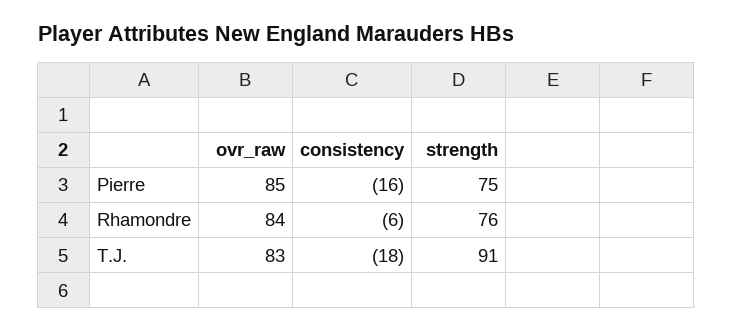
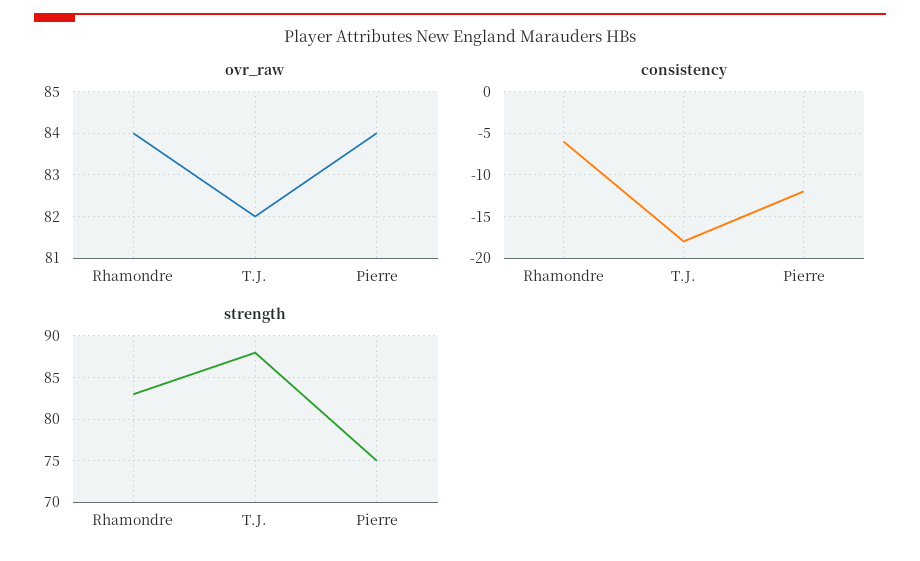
  {
    "ovr_raw": {
-     "Pierre": 85,
+     "Pierre": 84,
      "Rhamondre": 84,
-     "T.J.": 83
+     "T.J.": 82
    },
    "consistency": {
-     "Pierre": -16,
+     "Pierre": -12,
      "Rhamondre": -6,
      "T.J.": -18
    },
    "strength": {
      "Pierre": 75,
-     "Rhamondre": 76,
+     "Rhamondre": 83,
-     "T.J.": 91
+     "T.J.": 88
    }
  }

